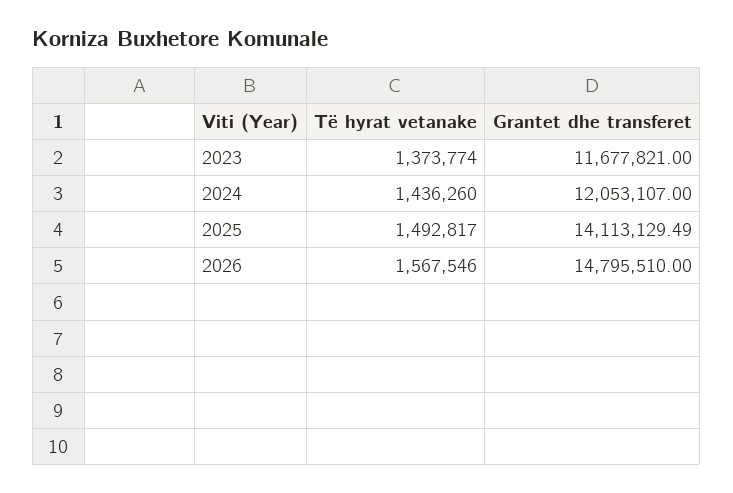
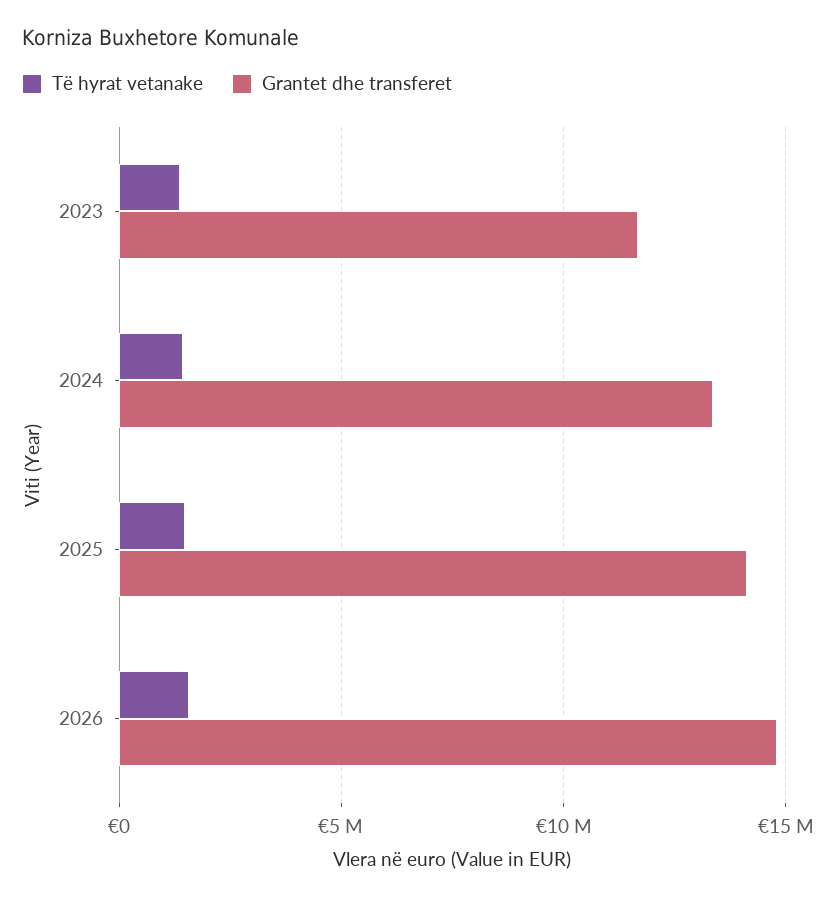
  {
    "Të hyrat vetanake": {
      "2023": 1373774,
      "2024": 1436260,
      "2025": 1492817,
      "2026": 1567546
    },
    "Grantet dhe transferet": {
      "2023": 11677821,
-     "2024": 12053107,
+     "2024": 13500000,
      "2025": 14113129.49,
      "2026": 14795510
    }
  }

